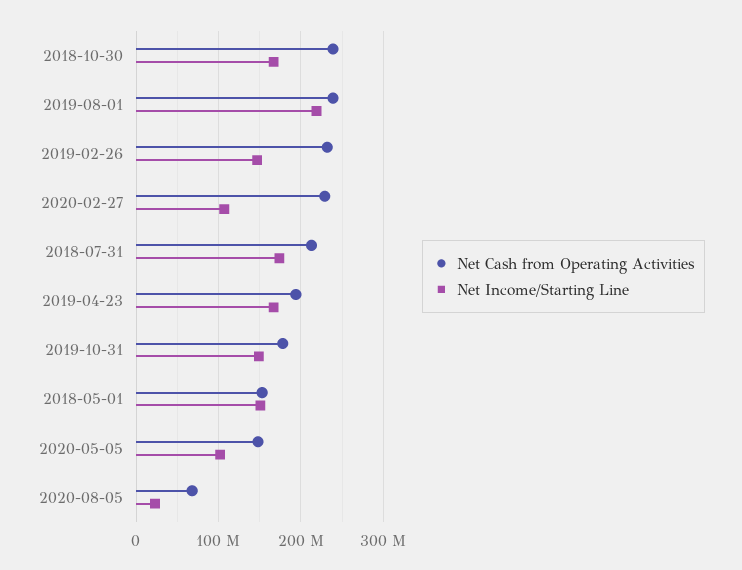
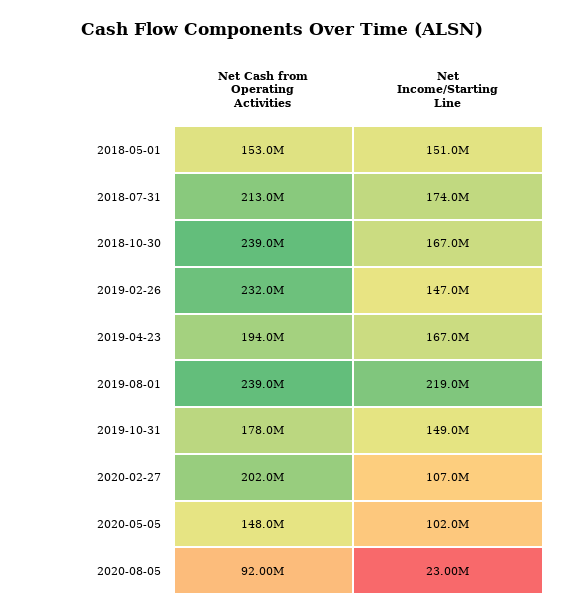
  {
    "Net Cash from Operating Activities": {
      "2018-10-30": 239000000,
      "2019-08-01": 239000000,
      "2019-02-26": 232000000,
-     "2020-02-27": 230000000,
+     "2020-02-27": 202000000,
      "2018-07-31": 213000000,
      "2019-04-23": 194000000,
      "2019-10-31": 178000000,
      "2018-05-01": 153000000,
      "2020-05-05": 148000000,
-     "2020-08-05": 70000000
+     "2020-08-05": 92000000
    },
    "Net Income/Starting Line": {
      "2018-10-30": 167000000,
      "2019-08-01": 219000000,
      "2019-02-26": 147000000,
      "2020-02-27": 107000000,
      "2018-07-31": 174000000,
      "2019-04-23": 167000000,
      "2019-10-31": 149000000,
      "2018-05-01": 151000000,
      "2020-05-05": 102000000,
      "2020-08-05": 23000000
    }
  }

